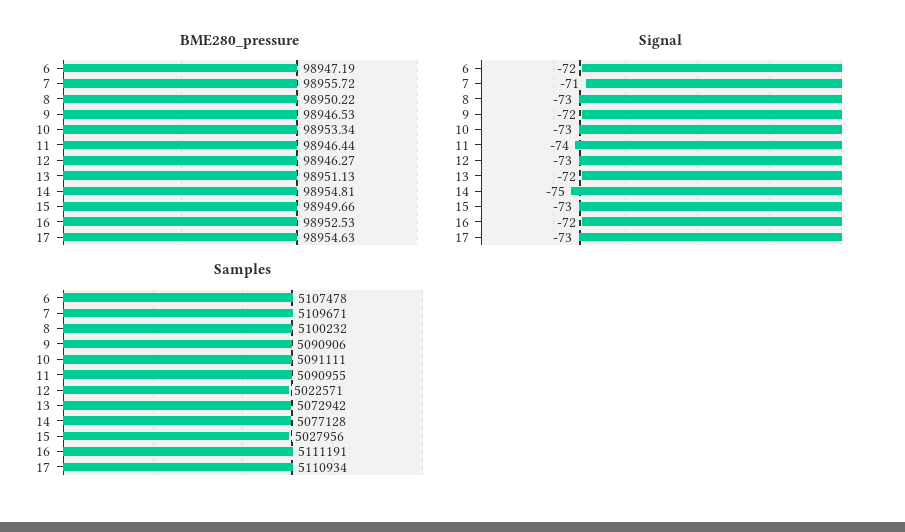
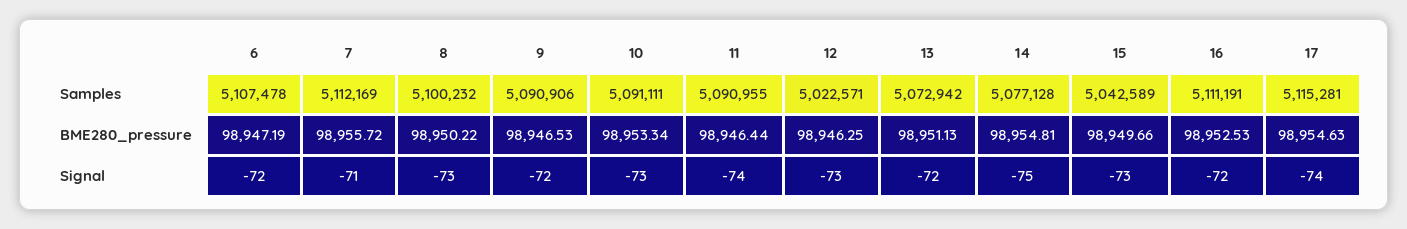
  {
    "BME280_pressure": {
      "6": 98947.19,
      "7": 98955.72,
      "8": 98950.22,
      "9": 98946.53,
      "10": 98953.34,
      "11": 98946.44,
-     "12": 98946.27,
+     "12": 98946.25,
      "13": 98951.13,
      "14": 98954.81,
      "15": 98949.66,
      "16": 98952.53,
      "17": 98954.63
    },
    "Signal": {
      "6": -72,
      "7": -71,
      "8": -73,
      "9": -72,
      "10": -73,
      "11": -74,
      "12": -73,
      "13": -72,
      "14": -75,
      "15": -73,
      "16": -72,
-     "17": -73
+     "17": -74
    },
    "Samples": {
      "6": 5107478,
-     "7": 5109671,
+     "7": 5112169,
      "8": 5100232,
      "9": 5090906,
      "10": 5091111,
      "11": 5090955,
      "12": 5022571,
      "13": 5072942,
      "14": 5077128,
-     "15": 5027956,
+     "15": 5042589,
      "16": 5111191,
-     "17": 5110934
+     "17": 5115281
    }
  }

